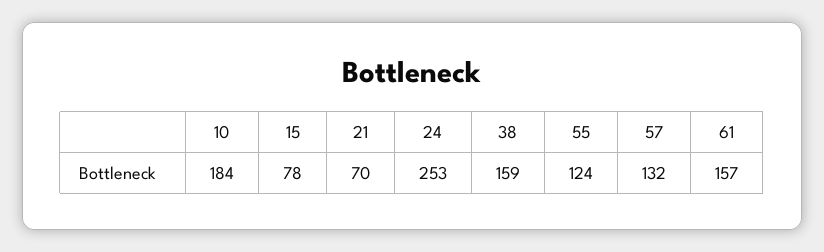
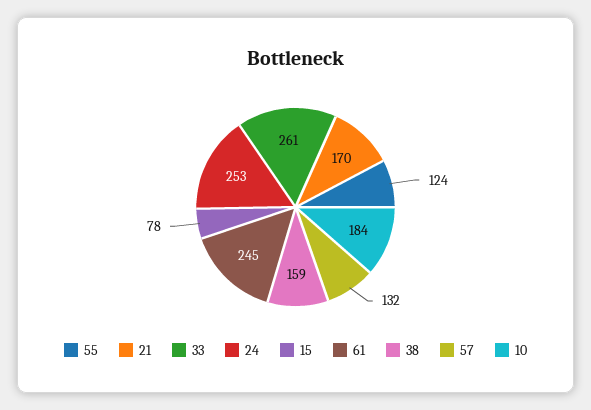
  {
    "10": 184,
    "15": 78,
-   "21": 70,
+   "21": 170,
    "24": 253,
    "38": 159,
    "55": 124,
    "57": 132,
-   "61": 157
+   "61": 245,
+   "33": 261
  }

